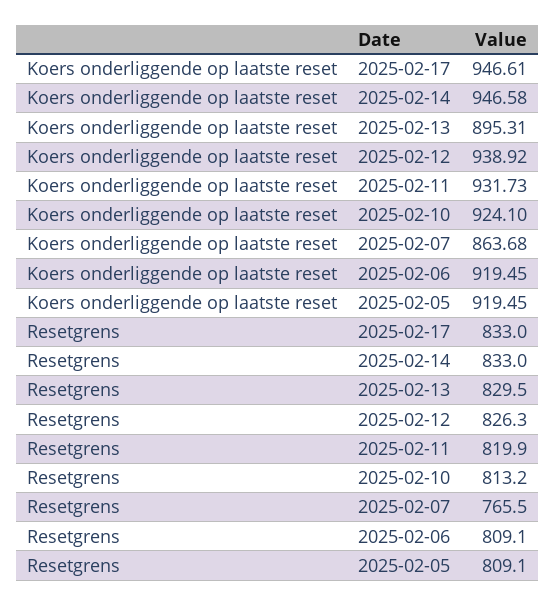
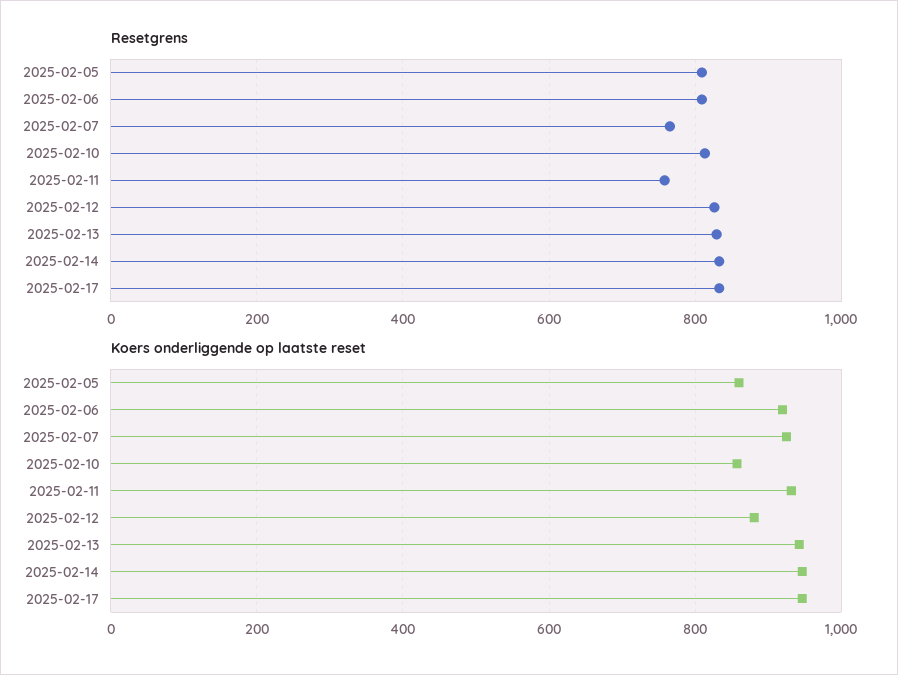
  {
    "Koers onderliggende op laatste reset": {
      "2025-02-17": 946.61,
      "2025-02-14": 946.58,
-     "2025-02-13": 895.31,
+     "2025-02-13": 940,
-     "2025-02-12": 938.92,
+     "2025-02-12": 880,
      "2025-02-11": 931.73,
-     "2025-02-10": 924.1,
+     "2025-02-10": 860,
-     "2025-02-07": 863.68,
+     "2025-02-07": 920,
      "2025-02-06": 919.45,
-     "2025-02-05": 919.45
+     "2025-02-05": 860
    },
    "Resetgrens": {
      "2025-02-17": 833,
      "2025-02-14": 833,
      "2025-02-13": 829.5,
      "2025-02-12": 826.3,
-     "2025-02-11": 819.9,
+     "2025-02-11": 760,
      "2025-02-10": 813.2,
      "2025-02-07": 765.5,
      "2025-02-06": 809.1,
      "2025-02-05": 809.1
    }
  }

